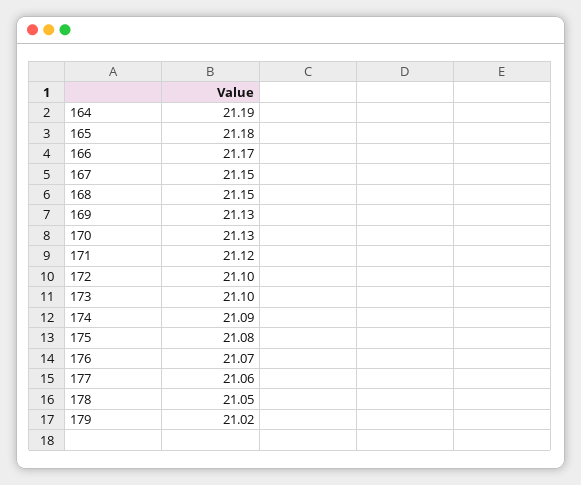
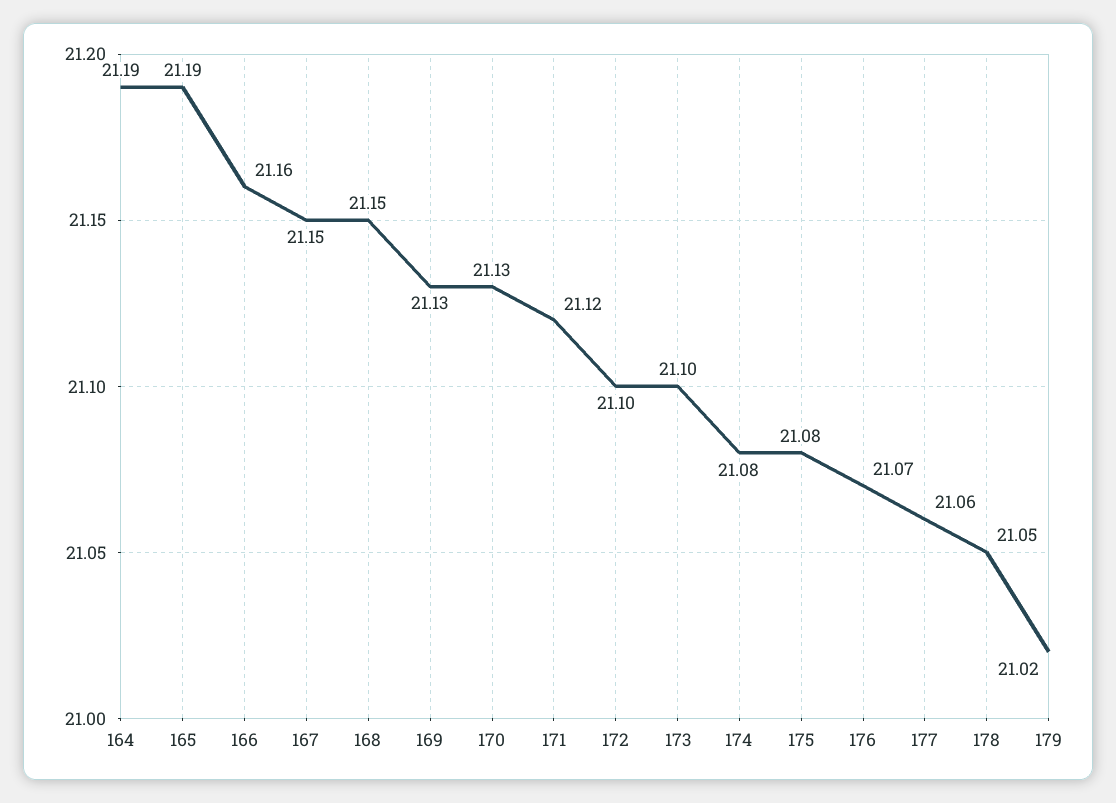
  {
    "164": 21.19,
-   "165": 21.18,
+   "165": 21.19,
-   "166": 21.17,
+   "166": 21.16,
    "167": 21.15,
    "168": 21.15,
    "169": 21.13,
    "170": 21.13,
    "171": 21.12,
    "172": 21.1,
    "173": 21.1,
-   "174": 21.09,
+   "174": 21.08,
    "175": 21.08,
    "176": 21.07,
    "177": 21.06,
    "178": 21.05,
    "179": 21.02
  }

